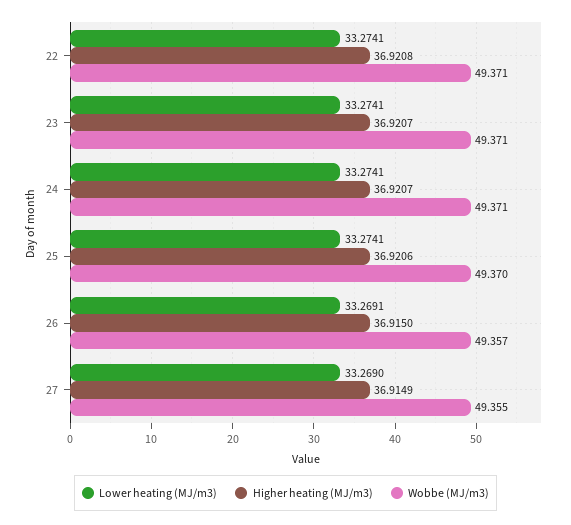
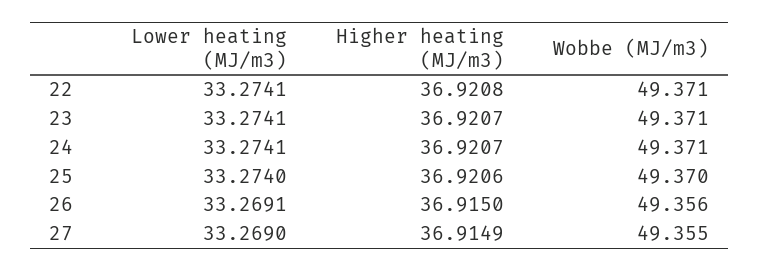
  {
    "Lower heating (MJ/m3)": {
      "22": 33.2741,
      "23": 33.2741,
      "24": 33.2741,
-     "25": 33.2741,
+     "25": 33.274,
      "26": 33.2691,
      "27": 33.269
    },
    "Higher heating (MJ/m3)": {
      "22": 36.9208,
      "23": 36.9207,
      "24": 36.9207,
      "25": 36.9206,
      "26": 36.915,
      "27": 36.9149
    },
    "Wobbe (MJ/m3)": {
      "22": 49.371,
      "23": 49.371,
      "24": 49.371,
      "25": 49.37,
-     "26": 49.357,
+     "26": 49.356,
      "27": 49.355
    }
  }

